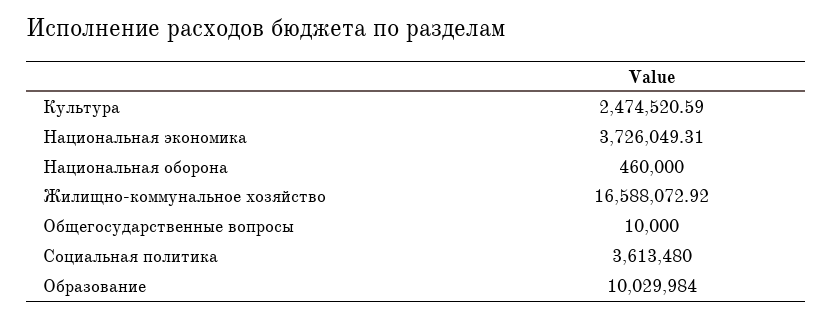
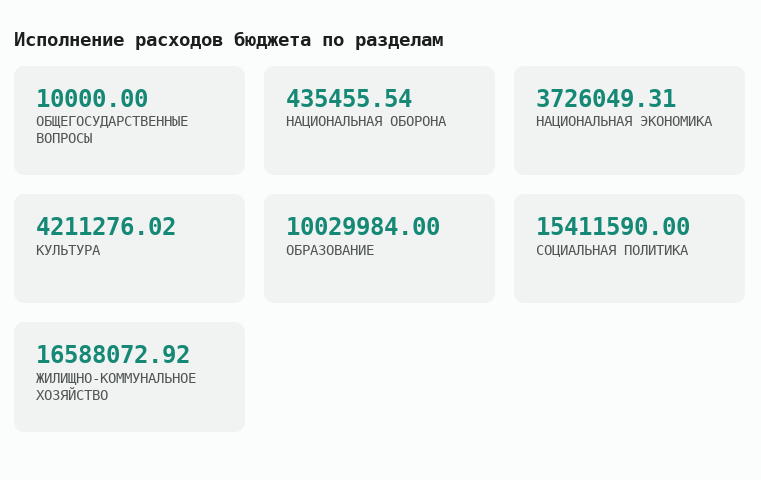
  {
-   "Культура": 2474520.59,
+   "Культура": 4211276.02,
    "Национальная экономика": 3726049.31,
-   "Национальная оборона": 460000,
+   "Национальная оборона": 435455.54,
    "Жилищно-коммунальное хозяйство": 16588072.92,
    "Общегосударственные вопросы": 10000,
-   "Социальная политика": 3613480,
+   "Социальная политика": 15411590,
    "Образование": 10029984
  }

